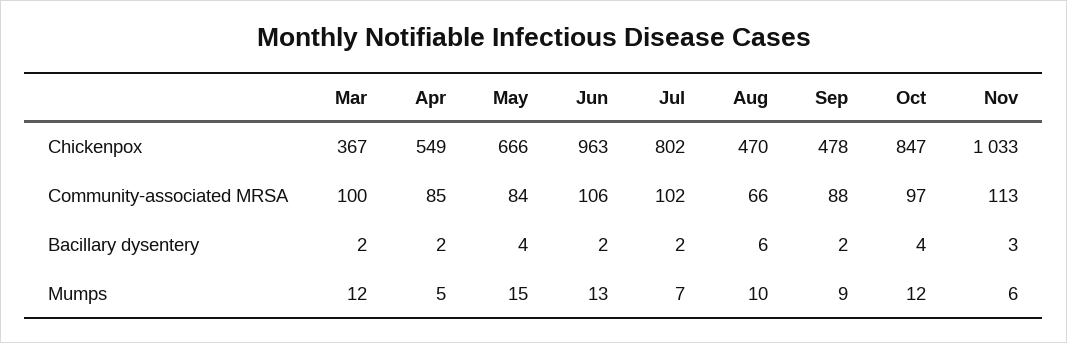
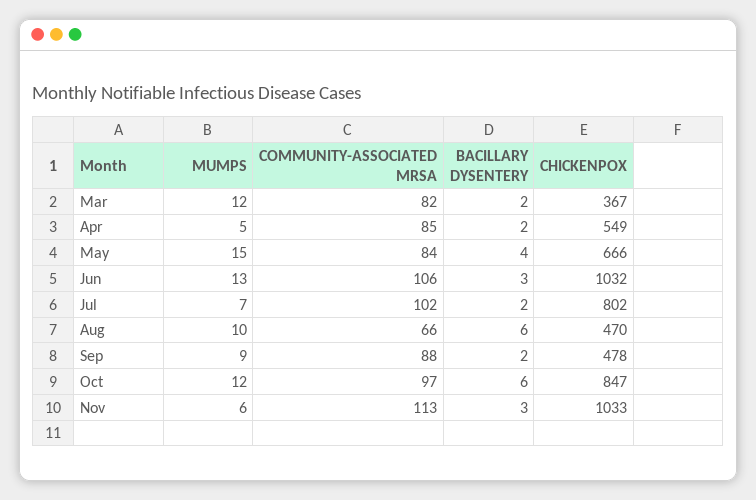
  {
    "Mar": {
      "Chickenpox": 367,
-     "Community-associated MRSA": 100,
+     "Community-associated MRSA": 82,
      "Bacillary dysentery": 2,
      "Mumps": 12
    },
    "Apr": {
      "Chickenpox": 549,
      "Community-associated MRSA": 85,
      "Bacillary dysentery": 2,
      "Mumps": 5
    },
    "May": {
      "Chickenpox": 666,
      "Community-associated MRSA": 84,
      "Bacillary dysentery": 4,
      "Mumps": 15
    },
    "Jun": {
-     "Chickenpox": 963,
+     "Chickenpox": 1032,
      "Community-associated MRSA": 106,
-     "Bacillary dysentery": 2,
+     "Bacillary dysentery": 3,
      "Mumps": 13
    },
    "Jul": {
      "Chickenpox": 802,
      "Community-associated MRSA": 102,
      "Bacillary dysentery": 2,
      "Mumps": 7
    },
    "Aug": {
      "Chickenpox": 470,
      "Community-associated MRSA": 66,
      "Bacillary dysentery": 6,
      "Mumps": 10
    },
    "Sep": {
      "Chickenpox": 478,
      "Community-associated MRSA": 88,
      "Bacillary dysentery": 2,
      "Mumps": 9
    },
    "Oct": {
      "Chickenpox": 847,
      "Community-associated MRSA": 97,
-     "Bacillary dysentery": 4,
+     "Bacillary dysentery": 6,
      "Mumps": 12
    },
    "Nov": {
      "Chickenpox": 1033,
      "Community-associated MRSA": 113,
      "Bacillary dysentery": 3,
      "Mumps": 6
    }
  }

